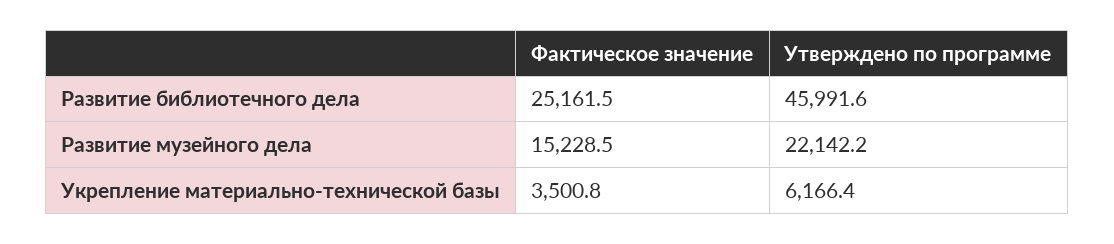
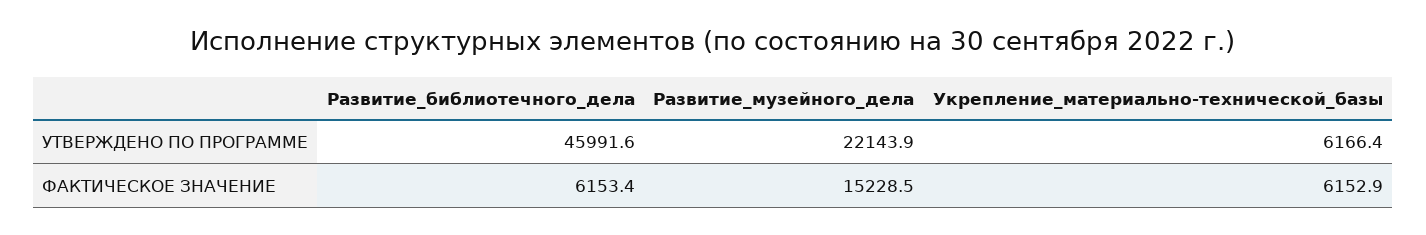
  {
    "Фактическое значение": {
-     "Развитие библиотечного дела": 25161.5,
+     "Развитие библиотечного дела": 6153.4,
      "Развитие музейного дела": 15228.5,
-     "Укрепление материально-технической базы": 3500.8
+     "Укрепление материально-технической базы": 6152.9
    },
    "Утверждено по программе": {
      "Развитие библиотечного дела": 45991.6,
-     "Развитие музейного дела": 22142.2,
+     "Развитие музейного дела": 22143.9,
      "Укрепление материально-технической базы": 6166.4
    }
  }

